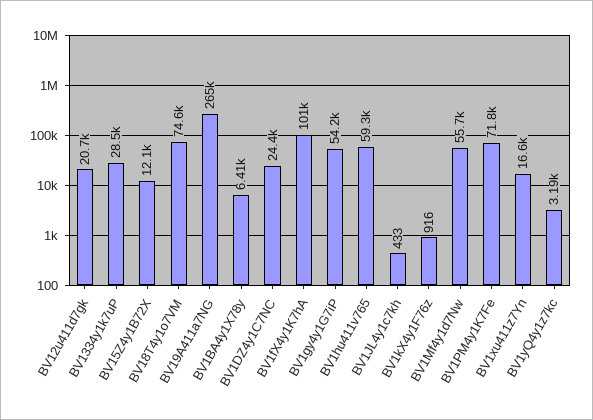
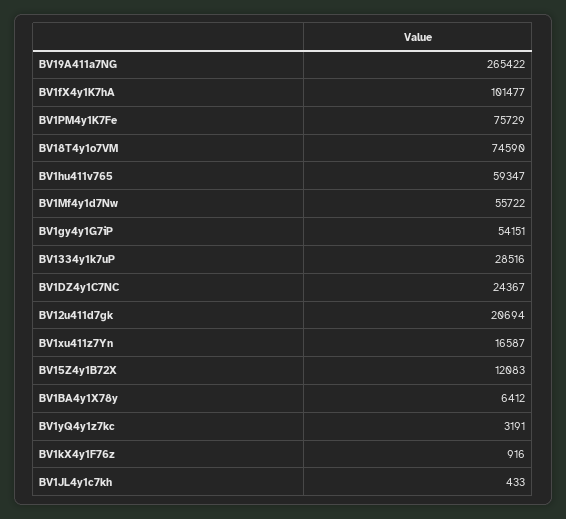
  {
    "BV12u411d7gk": 20694,
    "BV1334y1k7uP": 28516,
    "BV15Z4y1B72X": 12083,
    "BV18T4y1o7VM": 74590,
    "BV19A411a7NG": 265422,
    "BV1BA4y1X78y": 6412,
    "BV1DZ4y1C7NC": 24367,
    "BV1fX4y1K7hA": 101477,
    "BV1gy4y1G7iP": 54151,
    "BV1hu411v765": 59347,
    "BV1JL4y1c7kh": 433,
    "BV1kX4y1F76z": 916,
    "BV1Mf4y1d7Nw": 55722,
-   "BV1PM4y1K7Fe": 71800,
+   "BV1PM4y1K7Fe": 75729,
    "BV1xu411z7Yn": 16587,
    "BV1yQ4y1z7kc": 3191
  }

